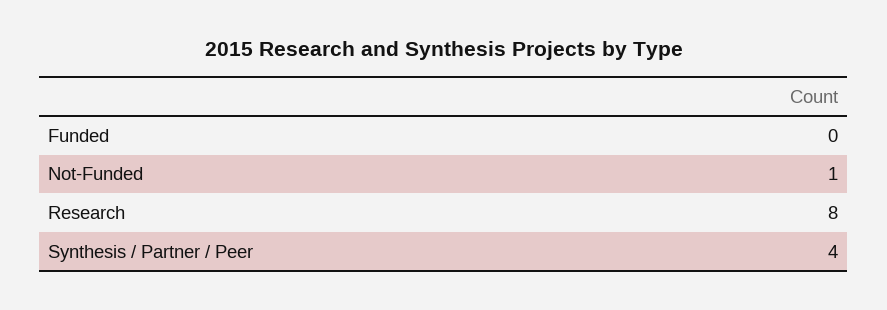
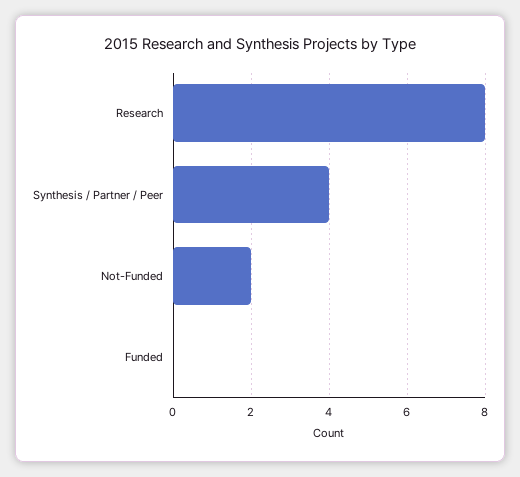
  {
    "Funded": 0,
-   "Not-Funded": 1,
+   "Not-Funded": 2,
    "Research": 8,
    "Synthesis / Partner / Peer": 4
  }

